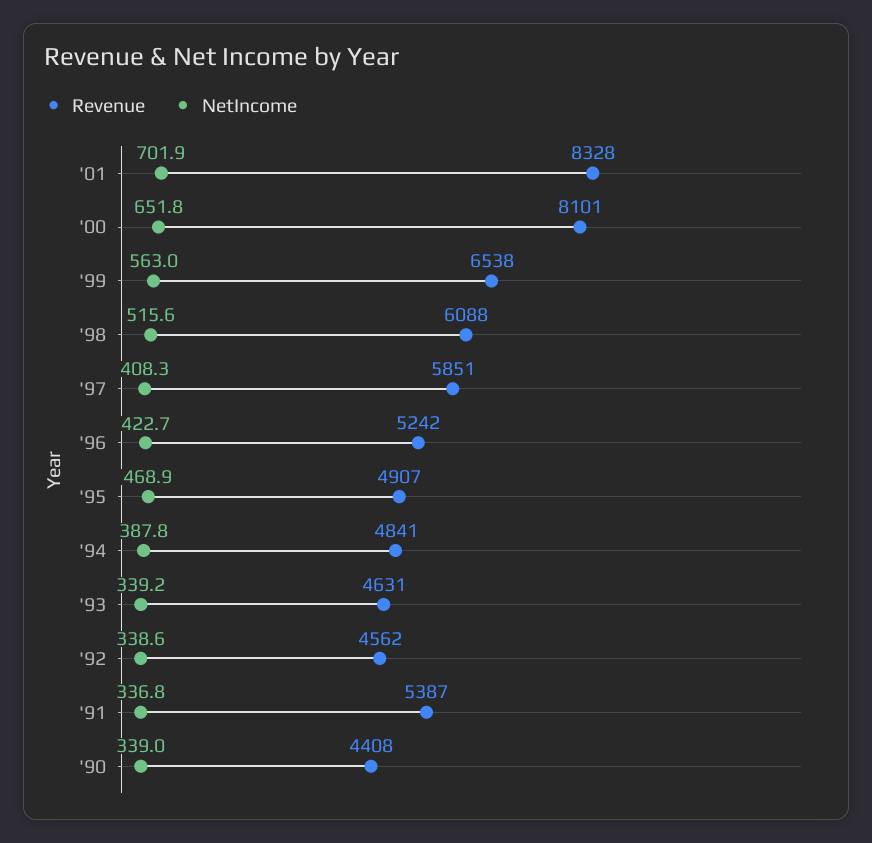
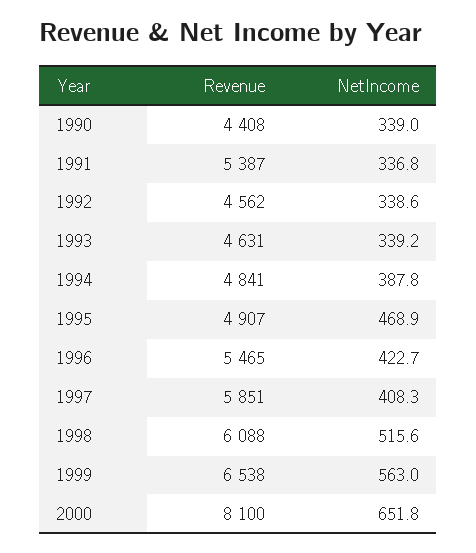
  {
    "Revenue": {
-     "'01": 8328,
-     "'00": 8101,
+     "'00": 8100,
      "'99": 6538,
      "'98": 6088,
      "'97": 5851,
-     "'96": 5242,
+     "'96": 5465,
      "'95": 4907,
      "'94": 4841,
      "'93": 4631,
      "'92": 4562,
      "'91": 5387,
      "'90": 4408
    },
    "NetIncome": {
-     "'01": 701.9,
      "'00": 651.8,
      "'99": 563,
      "'98": 515.6,
      "'97": 408.3,
      "'96": 422.7,
      "'95": 468.9,
      "'94": 387.8,
      "'93": 339.2,
      "'92": 338.6,
      "'91": 336.8,
      "'90": 339
    }
  }

